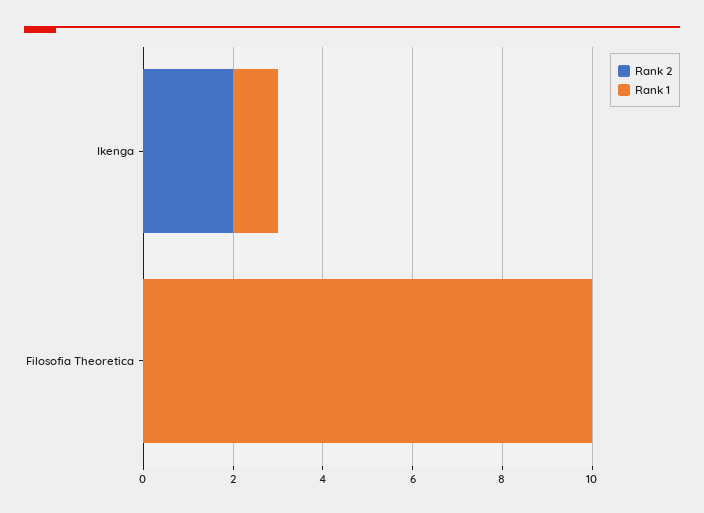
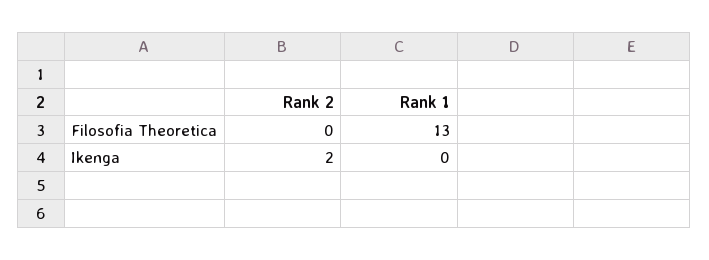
  {
    "Rank 2": {
      "Ikenga": 2,
      "Filosofia Theoretica": 0
    },
    "Rank 1": {
-     "Ikenga": 1,
+     "Ikenga": 0,
-     "Filosofia Theoretica": 10
+     "Filosofia Theoretica": 13
    }
  }

